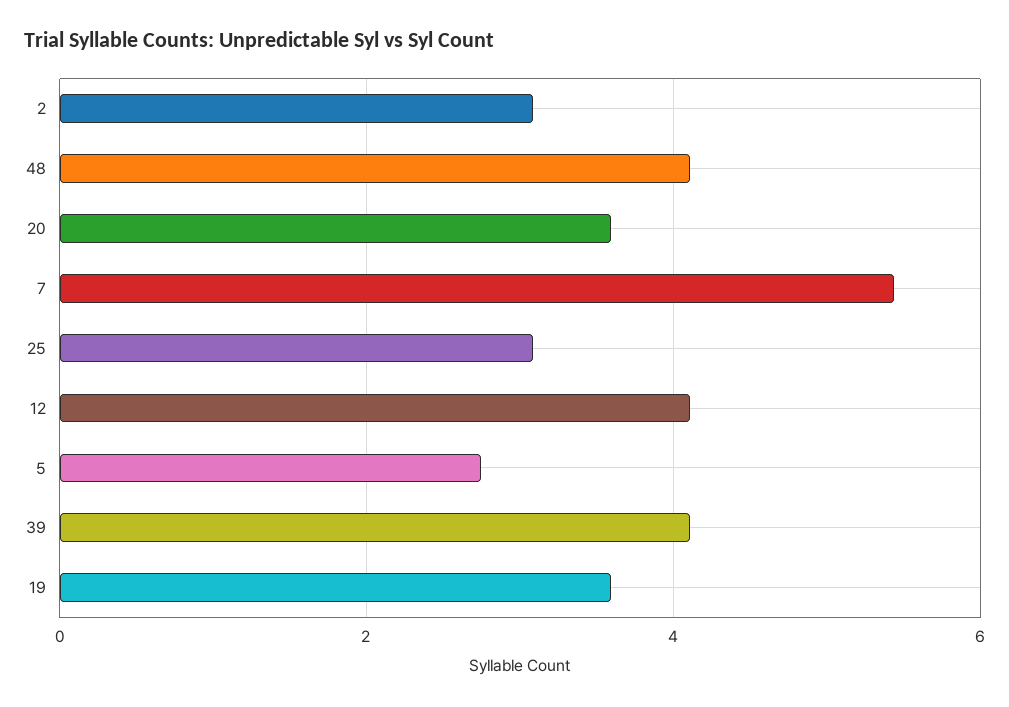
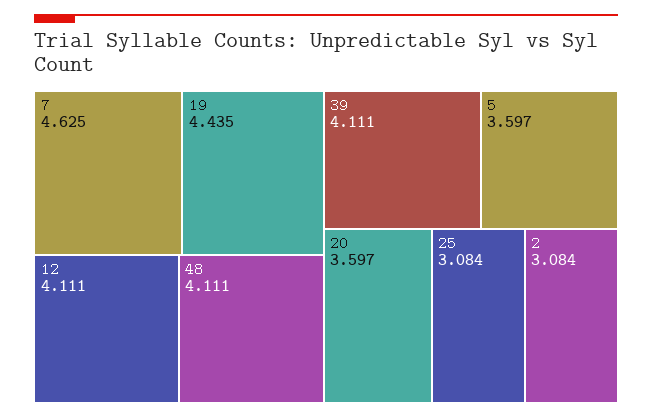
  {
    "2": 3.084,
    "48": 4.111,
    "20": 3.597,
-   "7": 5.4,
+   "7": 4.625,
    "25": 3.084,
    "12": 4.111,
-   "5": 2.8,
+   "5": 3.597,
    "39": 4.111,
-   "19": 3.6
+   "19": 4.435
  }

